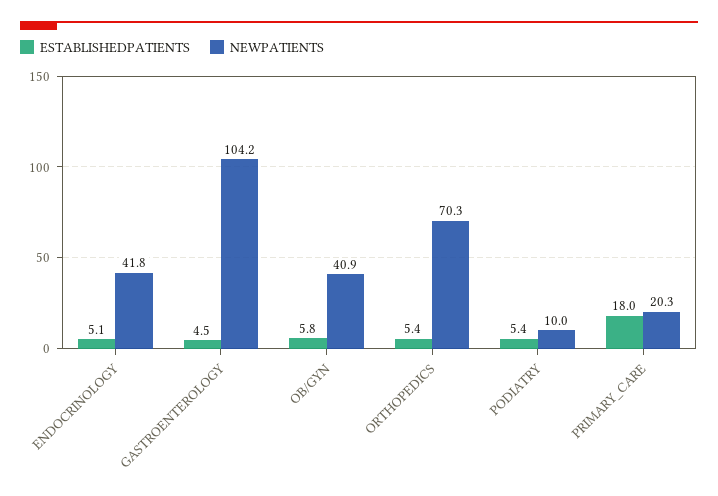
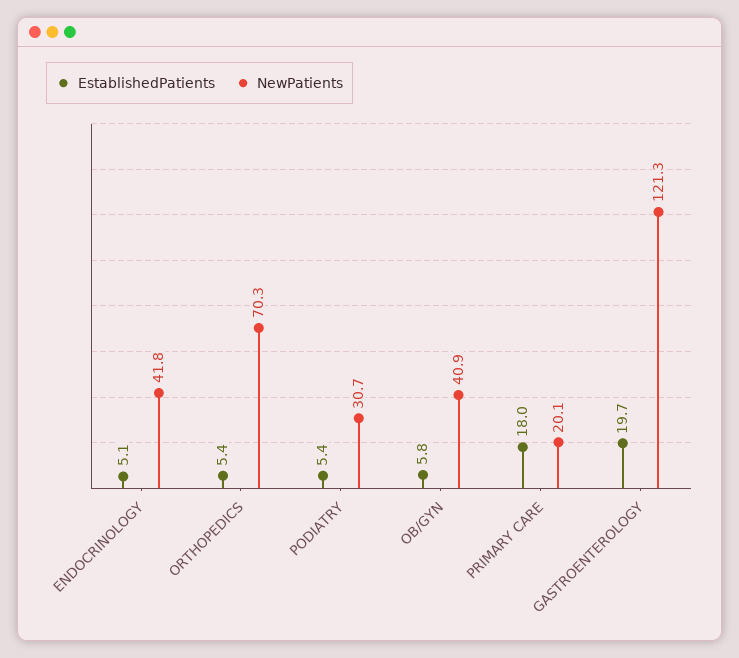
  {
    "ESTABLISHEDPATIENTS": {
      "ENDOCRINOLOGY": 5.1,
-     "GASTROENTEROLOGY": 4.5,
+     "GASTROENTEROLOGY": 19.7,
      "OB/GYN": 5.8,
      "ORTHOPEDICS": 5.4,
      "PODIATRY": 5.4,
      "PRIMARY_CARE": 18
    },
    "NEWPATIENTS": {
      "ENDOCRINOLOGY": 41.8,
-     "GASTROENTEROLOGY": 104.2,
+     "GASTROENTEROLOGY": 121.3,
      "OB/GYN": 40.9,
      "ORTHOPEDICS": 70.3,
-     "PODIATRY": 10,
+     "PODIATRY": 30.7,
-     "PRIMARY_CARE": 20.3
+     "PRIMARY_CARE": 20.1
    }
  }

